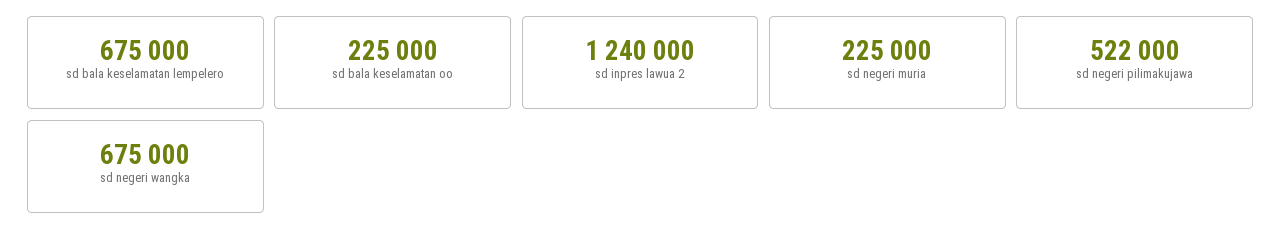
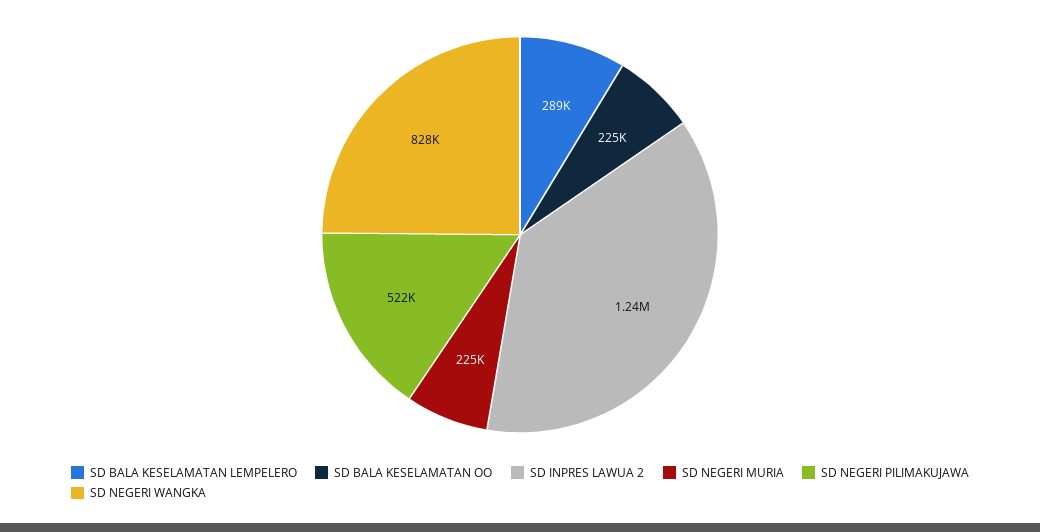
  {
-   "sd bala keselamatan lempelero": 675000,
+   "sd bala keselamatan lempelero": 289000,
    "sd bala keselamatan oo": 225000,
    "sd inpres lawua 2": 1240000,
    "sd negeri muria": 225000,
    "sd negeri pilimakujawa": 522000,
-   "sd negeri wangka": 675000
+   "sd negeri wangka": 828000
  }

